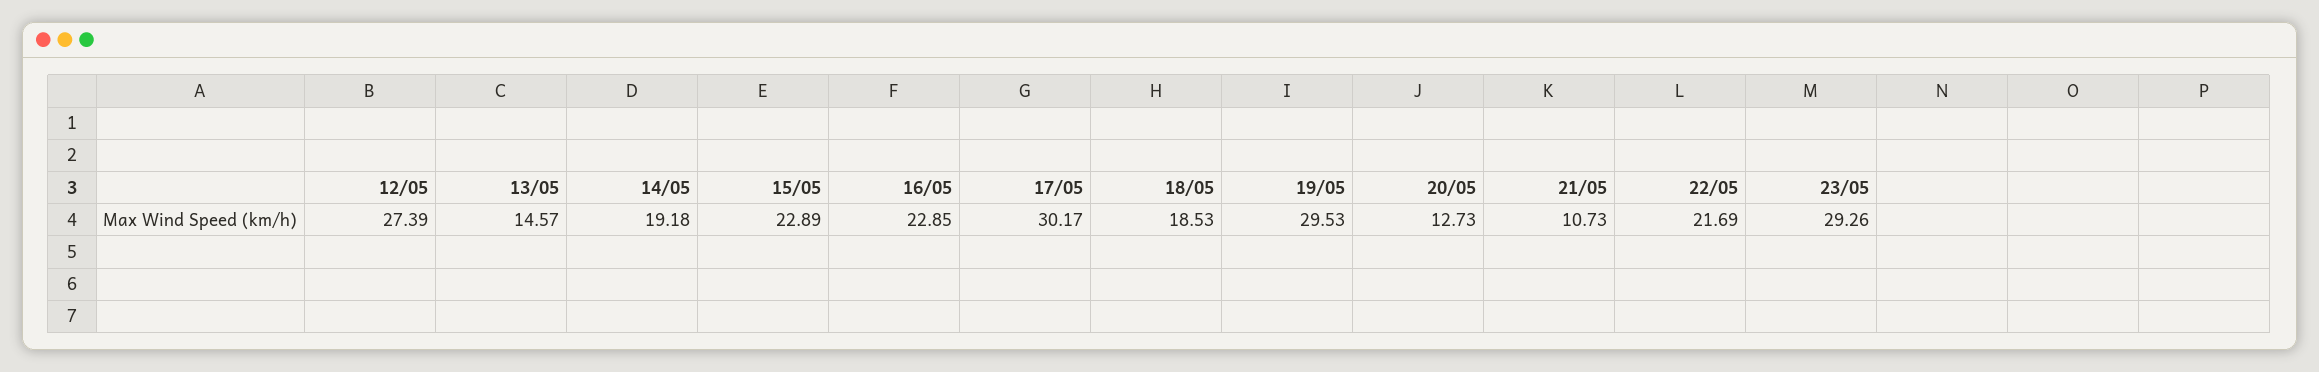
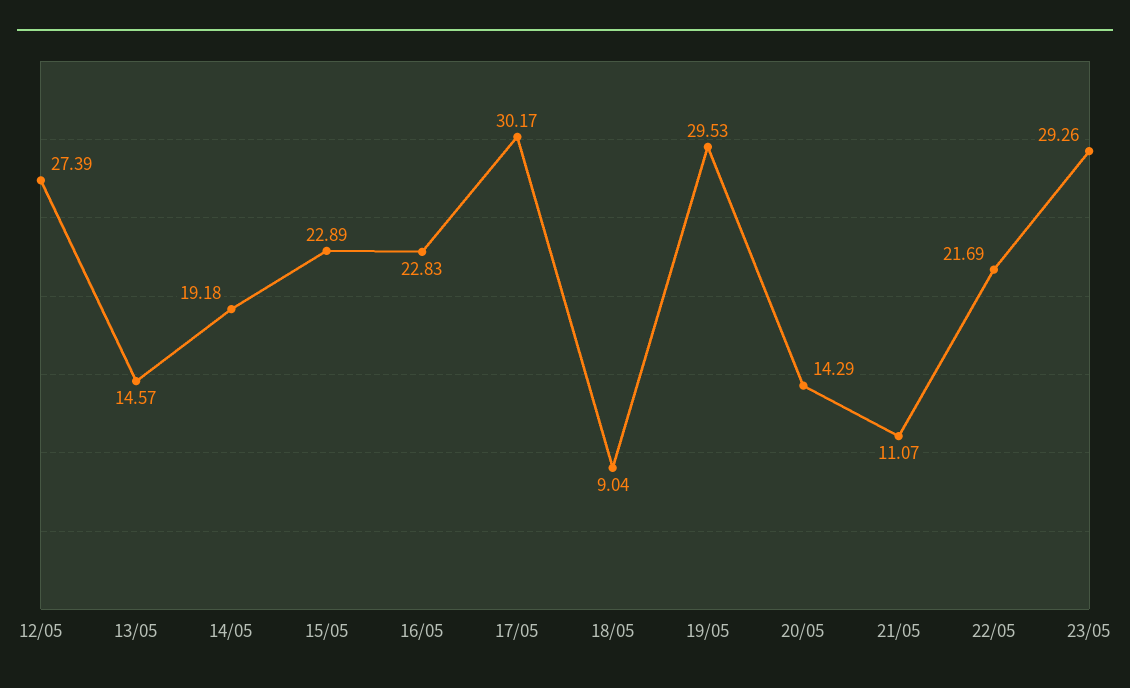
  {
    "12/05": 27.39,
    "13/05": 14.57,
    "14/05": 19.18,
    "15/05": 22.89,
-   "16/05": 22.85,
+   "16/05": 22.83,
    "17/05": 30.17,
-   "18/05": 18.53,
+   "18/05": 9.04,
    "19/05": 29.53,
-   "20/05": 12.73,
+   "20/05": 14.29,
-   "21/05": 10.73,
+   "21/05": 11.07,
    "22/05": 21.69,
    "23/05": 29.26
  }

